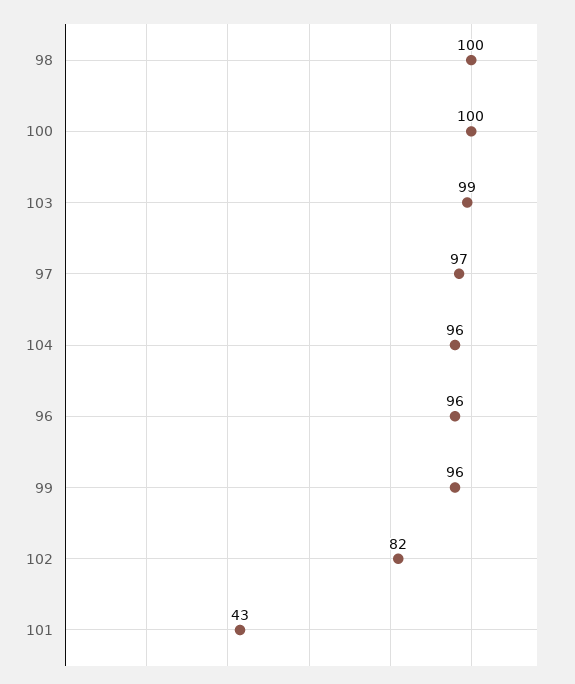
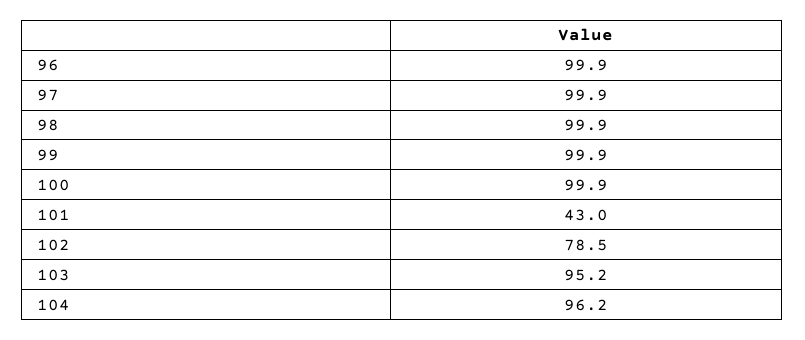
  {
    "98": 99.9,
    "100": 99.9,
-   "103": 99,
+   "103": 95.2,
-   "97": 97,
+   "97": 99.9,
    "104": 96.2,
-   "96": 96,
+   "96": 99.9,
-   "99": 96,
+   "99": 99.9,
-   "102": 82,
+   "102": 78.5,
    "101": 43
  }

